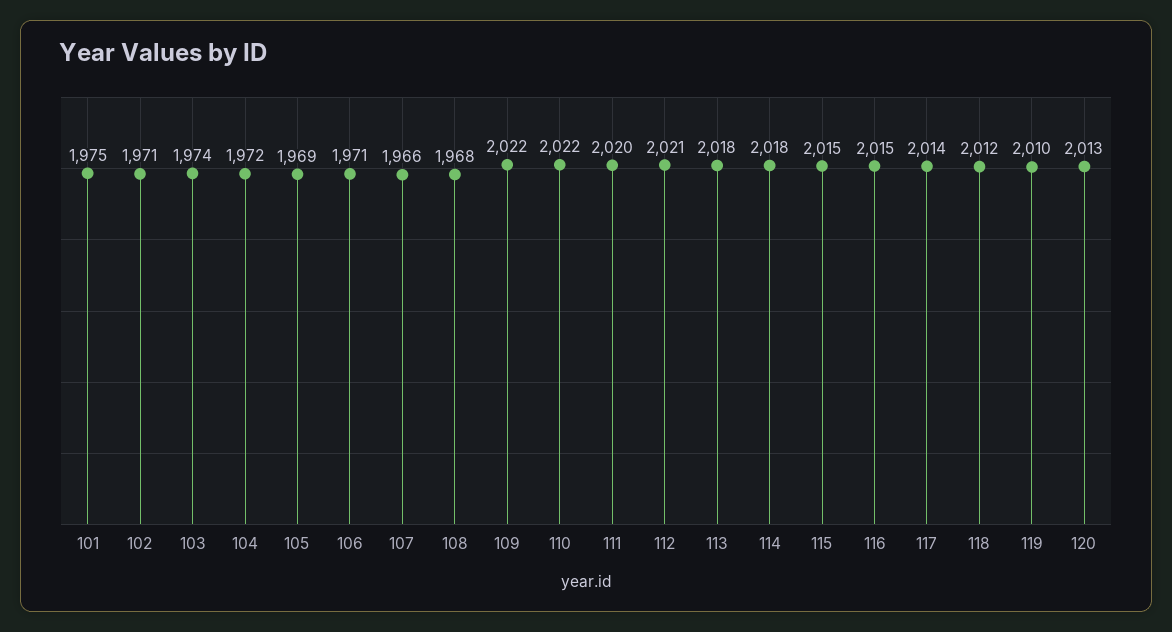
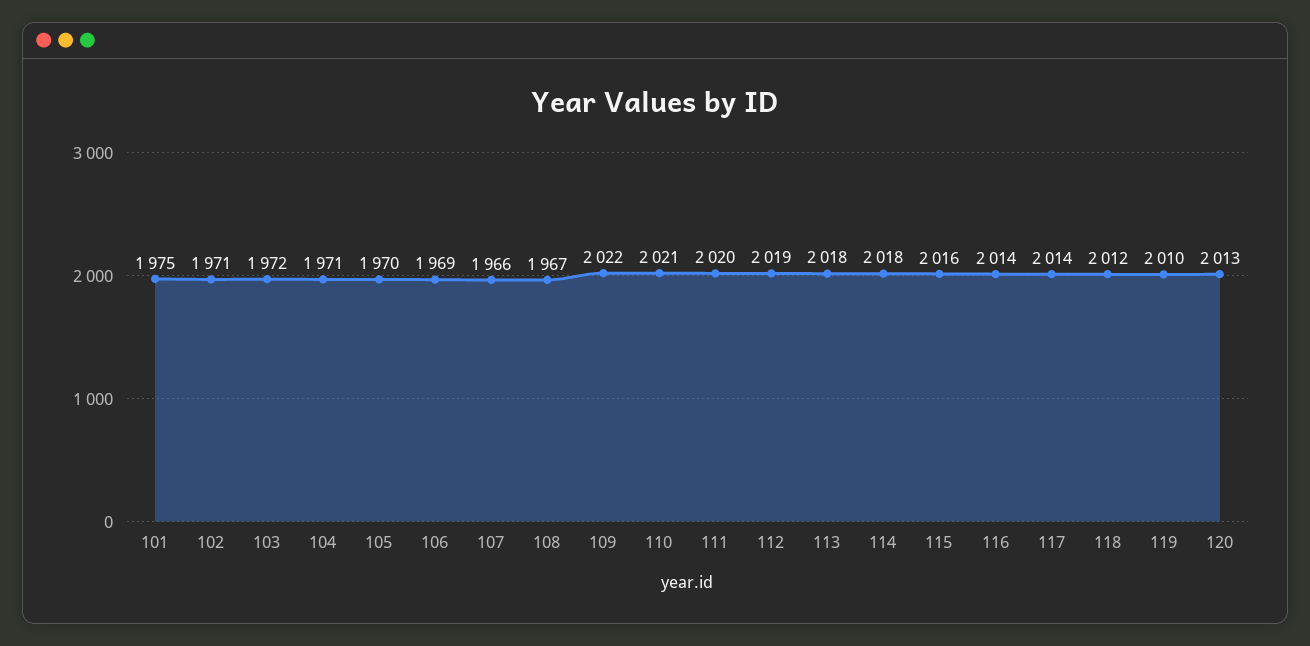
  {
    "101": 1975,
    "102": 1971,
-   "103": 1974,
+   "103": 1972,
-   "104": 1972,
+   "104": 1971,
-   "105": 1969,
+   "105": 1970,
-   "106": 1971,
+   "106": 1969,
    "107": 1966,
-   "108": 1968,
+   "108": 1967,
    "109": 2022,
-   "110": 2022,
+   "110": 2021,
    "111": 2020,
-   "112": 2021,
+   "112": 2019,
    "113": 2018,
    "114": 2018,
-   "115": 2015,
+   "115": 2016,
-   "116": 2015,
+   "116": 2014,
    "117": 2014,
    "118": 2012,
    "119": 2010,
    "120": 2013
  }

